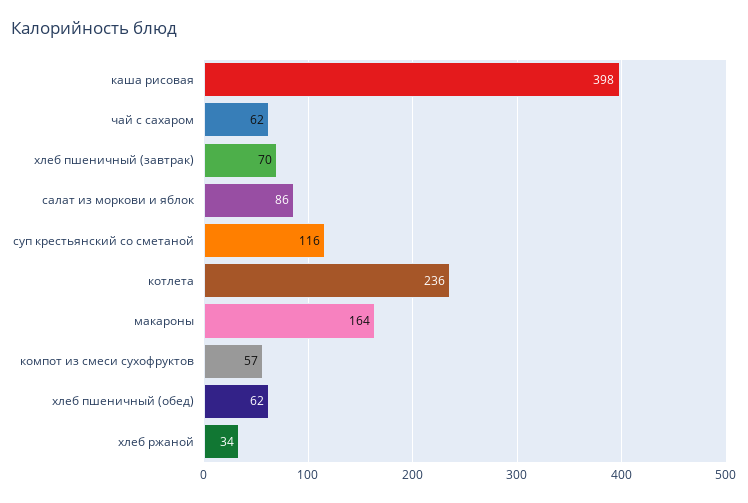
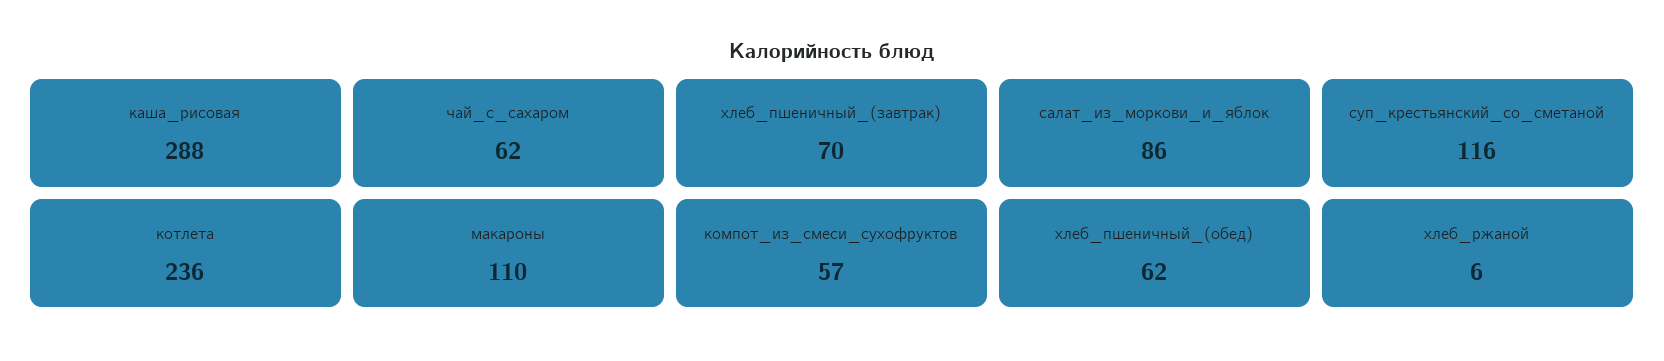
  {
-   "каша рисовая": 398,
+   "каша рисовая": 288,
    "чай с сахаром": 62,
    "хлеб пшеничный (завтрак)": 70,
    "салат из моркови и яблок": 86,
    "суп крестьянский со сметаной": 116,
    "котлета": 236,
-   "макароны": 164,
+   "макароны": 110,
    "компот из смеси сухофруктов": 57,
    "хлеб пшеничный (обед)": 62,
-   "хлеб ржаной": 34
+   "хлеб ржаной": 6
  }

